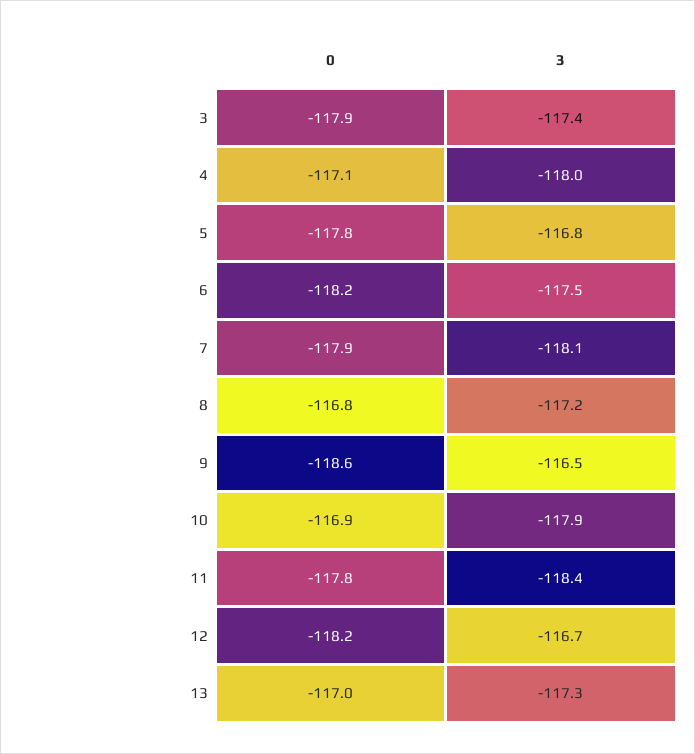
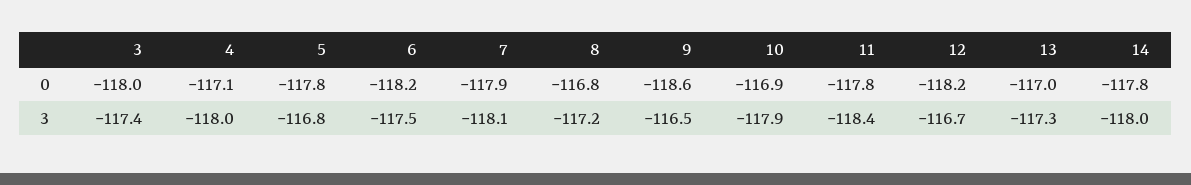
  {
    "0": {
-     "3": -117.9,
+     "3": -118,
      "4": -117.1,
      "5": -117.8,
      "6": -118.2,
      "7": -117.9,
      "8": -116.8,
      "9": -118.6,
      "10": -116.9,
      "11": -117.8,
      "12": -118.2,
-     "13": -117
+     "13": -117,
+     "14": -117.8
    },
    "3": {
      "3": -117.4,
      "4": -118,
      "5": -116.8,
      "6": -117.5,
      "7": -118.1,
      "8": -117.2,
      "9": -116.5,
      "10": -117.9,
      "11": -118.4,
      "12": -116.7,
-     "13": -117.3
+     "13": -117.3,
+     "14": -118
    }
  }

